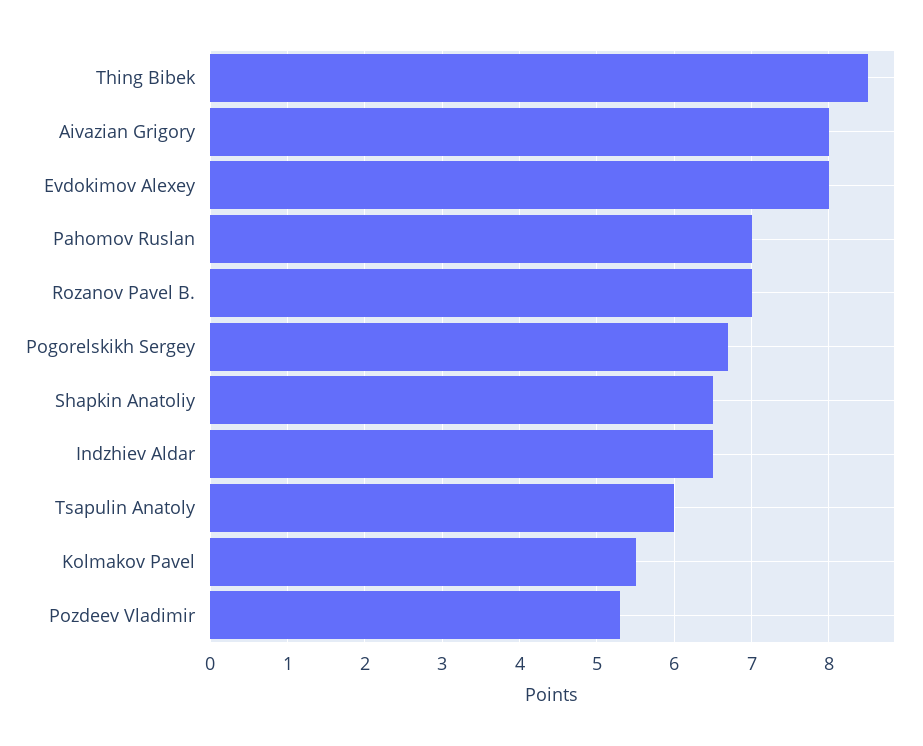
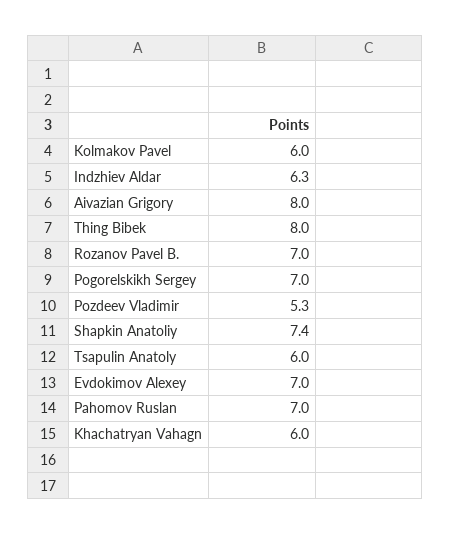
  {
-   "Thing Bibek": 8.5,
+   "Thing Bibek": 8,
    "Aivazian Grigory": 8,
-   "Evdokimov Alexey": 8,
+   "Evdokimov Alexey": 7,
    "Pahomov Ruslan": 7,
    "Rozanov Pavel B.": 7,
-   "Pogorelskikh Sergey": 6.7,
+   "Pogorelskikh Sergey": 7,
-   "Shapkin Anatoliy": 6.5,
+   "Shapkin Anatoliy": 7.4,
-   "Indzhiev Aldar": 6.5,
+   "Indzhiev Aldar": 6.3,
    "Tsapulin Anatoly": 6,
-   "Kolmakov Pavel": 5.5,
+   "Kolmakov Pavel": 6,
-   "Pozdeev Vladimir": 5.3
+   "Pozdeev Vladimir": 5.3,
+   "Khachatryan Vahagn": 6
  }

